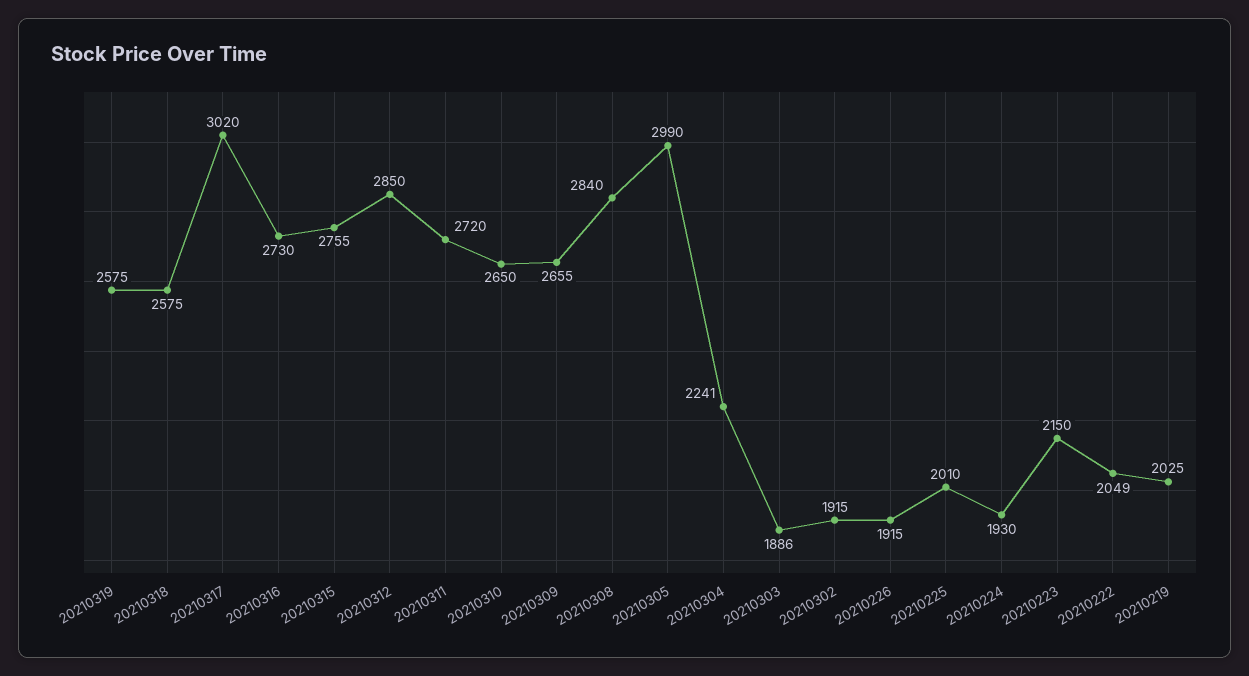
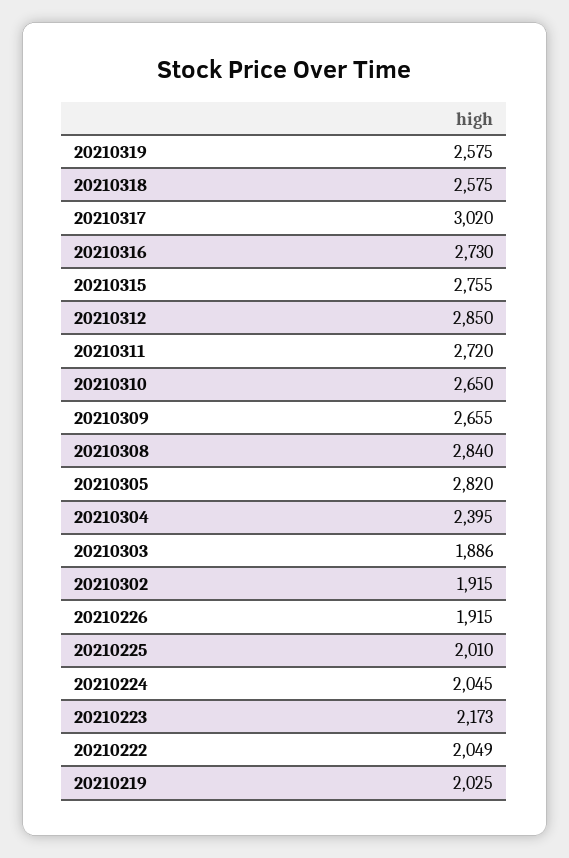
  {
    "20210319": 2575,
    "20210318": 2575,
    "20210317": 3020,
    "20210316": 2730,
    "20210315": 2755,
    "20210312": 2850,
    "20210311": 2720,
    "20210310": 2650,
    "20210309": 2655,
    "20210308": 2840,
-   "20210305": 2990,
+   "20210305": 2820,
-   "20210304": 2241,
+   "20210304": 2395,
    "20210303": 1886,
    "20210302": 1915,
    "20210226": 1915,
    "20210225": 2010,
-   "20210224": 1930,
+   "20210224": 2045,
-   "20210223": 2150,
+   "20210223": 2173,
    "20210222": 2049,
    "20210219": 2025
  }

